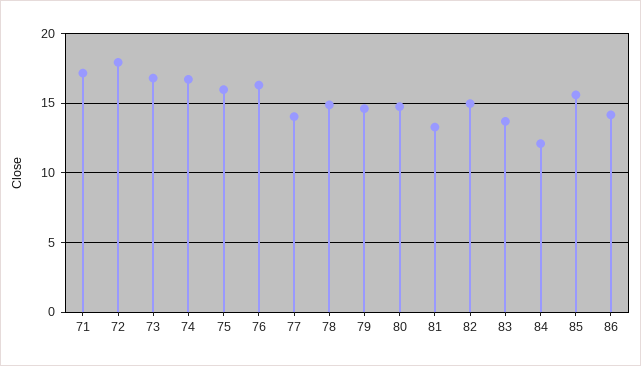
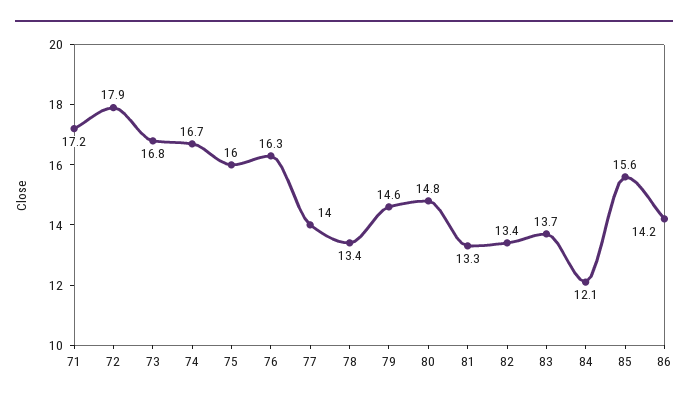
  {
    "71": 17.2,
    "72": 17.9,
    "73": 16.8,
    "74": 16.7,
    "75": 16,
    "76": 16.3,
    "77": 14,
-   "78": 15,
+   "78": 13.4,
    "79": 14.6,
    "80": 14.8,
    "81": 13.3,
-   "82": 15,
+   "82": 13.4,
    "83": 13.7,
    "84": 12.1,
    "85": 15.6,
    "86": 14.2
  }

